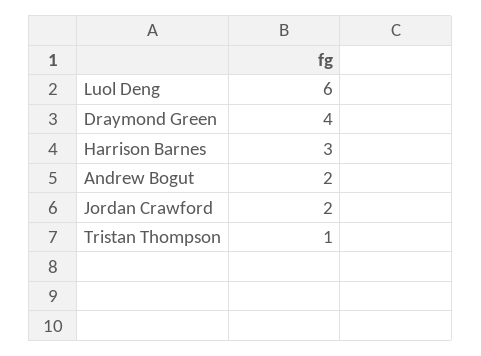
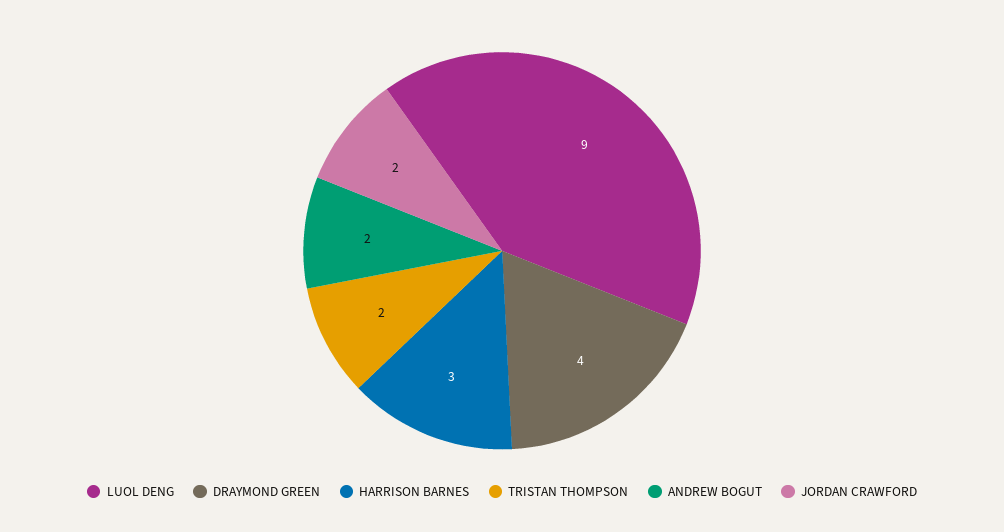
  {
-   "Luol Deng": 6,
+   "Luol Deng": 9,
    "Draymond Green": 4,
    "Harrison Barnes": 3,
    "Andrew Bogut": 2,
    "Jordan Crawford": 2,
-   "Tristan Thompson": 1
+   "Tristan Thompson": 2
  }

